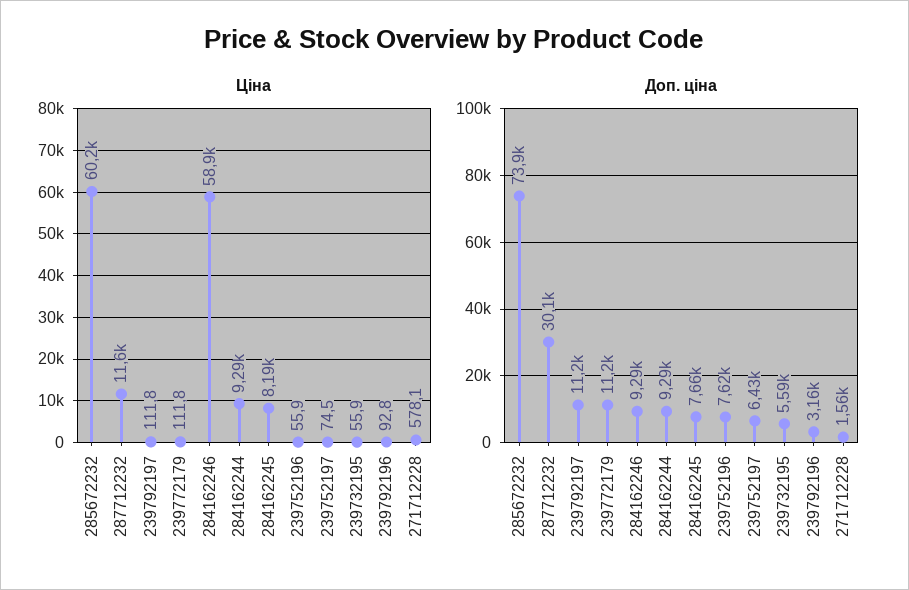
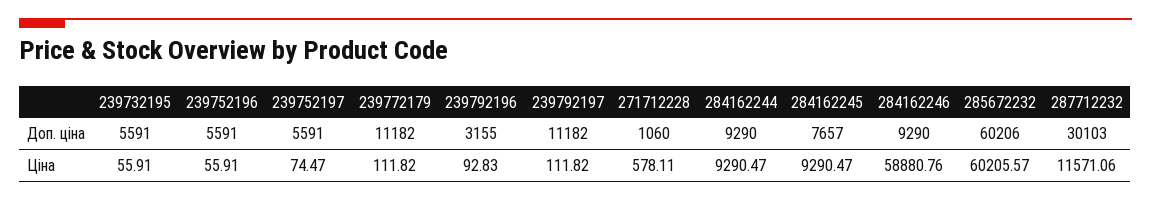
  {
    "Ціна": {
      "285672232": 60205.57,
      "287712232": 11571.06,
      "239792197": 111.82,
      "239772179": 111.82,
      "284162246": 58880.76,
      "284162244": 9290.47,
-     "284162245": 8190,
+     "284162245": 9290.47,
      "239752196": 55.91,
      "239752197": 74.47,
      "239732195": 55.91,
      "239792196": 92.83,
      "271712228": 578.11
    },
    "Доп. ціна": {
-     "285672232": 73900,
+     "285672232": 60206,
      "287712232": 30103,
      "239792197": 11182,
      "239772179": 11182,
      "284162246": 9290,
      "284162244": 9290,
      "284162245": 7657,
-     "239752196": 7620,
+     "239752196": 5591,
-     "239752197": 6430,
+     "239752197": 5591,
      "239732195": 5591,
      "239792196": 3155,
-     "271712228": 1560
+     "271712228": 1060
    }
  }

